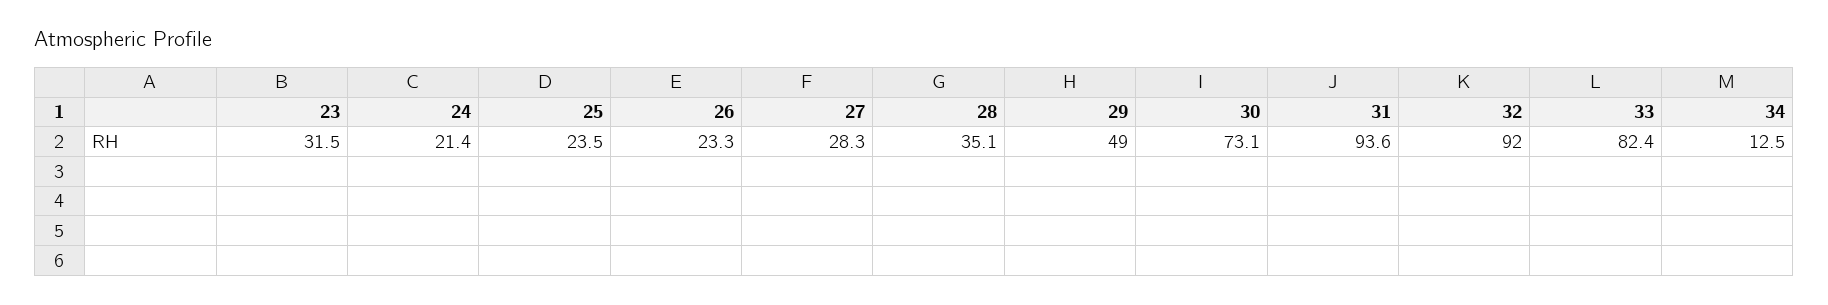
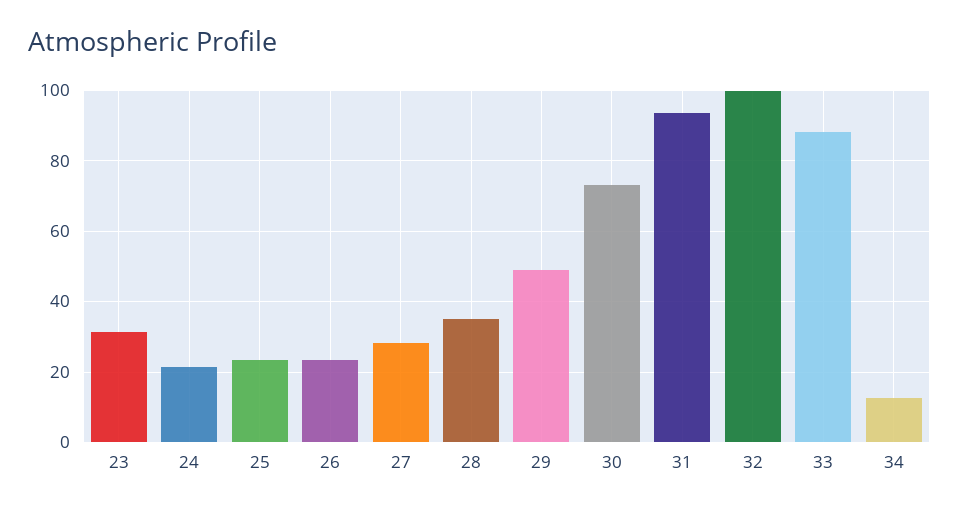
  {
    "23": 31.5,
    "24": 21.4,
    "25": 23.5,
    "26": 23.3,
    "27": 28.3,
    "28": 35.1,
    "29": 49,
    "30": 73.1,
    "31": 93.6,
-   "32": 92,
+   "32": 100,
-   "33": 82.4,
+   "33": 88,
    "34": 12.5
  }

